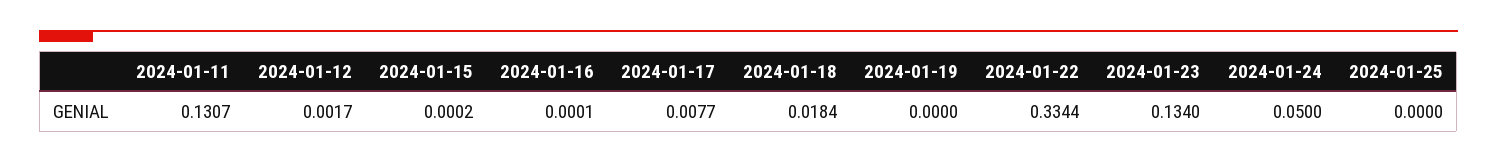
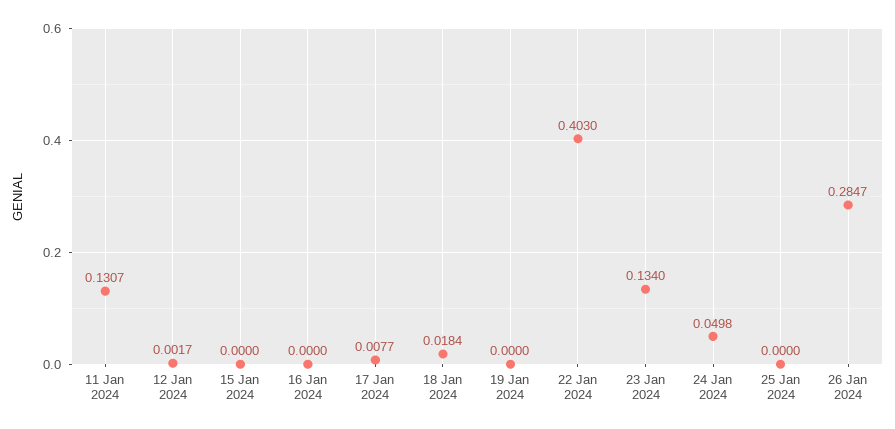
  {
    "2024-01-11": 0.1307,
    "2024-01-12": 0.0017,
-   "2024-01-15": 0.0002,
+   "2024-01-15": 0,
-   "2024-01-16": 0.0001,
+   "2024-01-16": 0,
    "2024-01-17": 0.0077,
    "2024-01-18": 0.0184,
    "2024-01-19": 0,
-   "2024-01-22": 0.3344,
+   "2024-01-22": 0.403,
    "2024-01-23": 0.134,
-   "2024-01-24": 0.05,
+   "2024-01-24": 0.0498,
-   "2024-01-25": 0
+   "2024-01-25": 0,
+   "26 Jan 2024": 0.2847
  }

